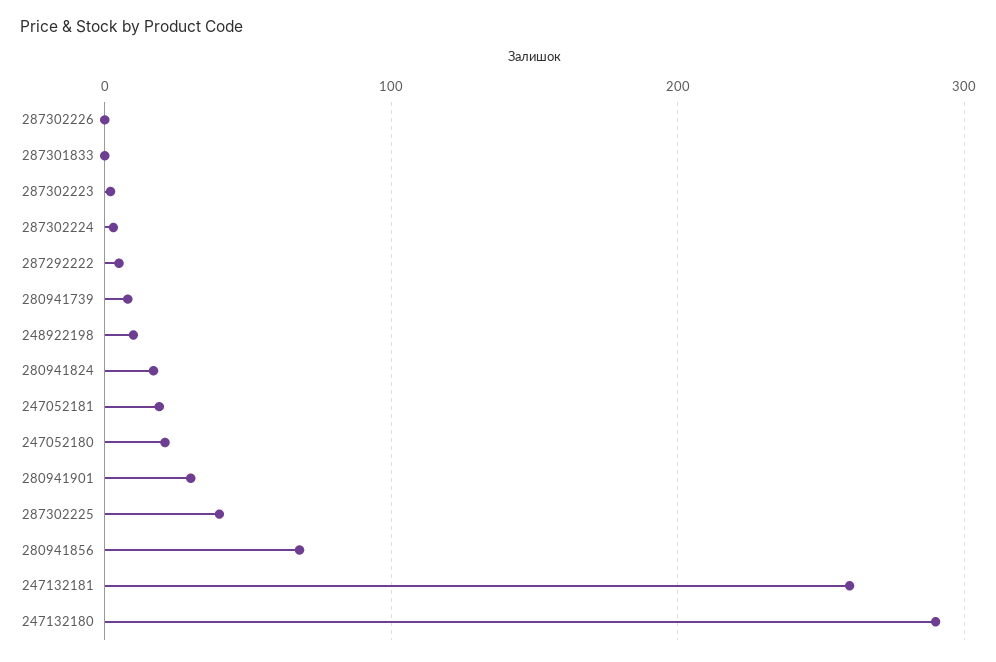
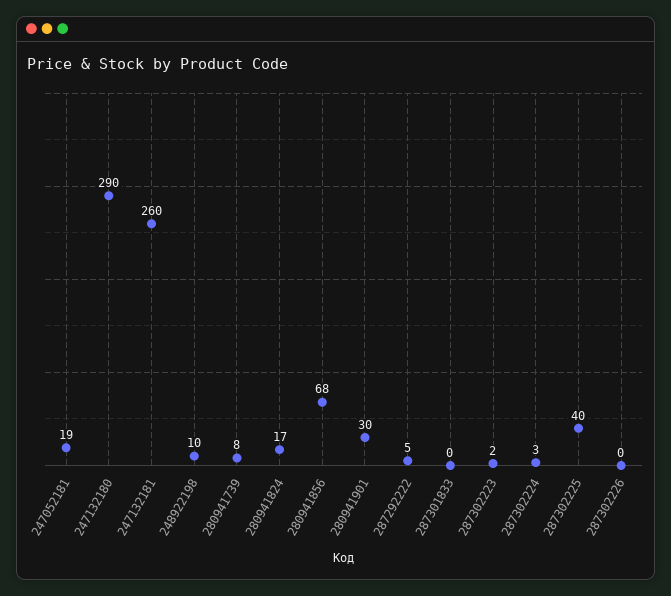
  {
    "287302226": 0,
    "287301833": 0,
    "287302223": 2,
    "287302224": 3,
    "287292222": 5,
    "280941739": 8,
    "248922198": 10,
    "280941824": 17,
    "247052181": 19,
-   "247052180": 20,
    "280941901": 30,
    "287302225": 40,
    "280941856": 68,
    "247132181": 260,
    "247132180": 290
  }

